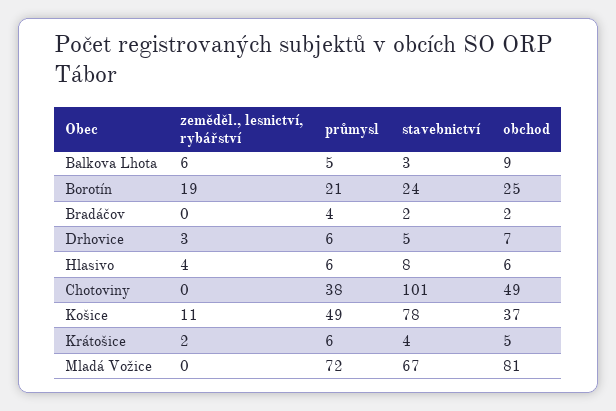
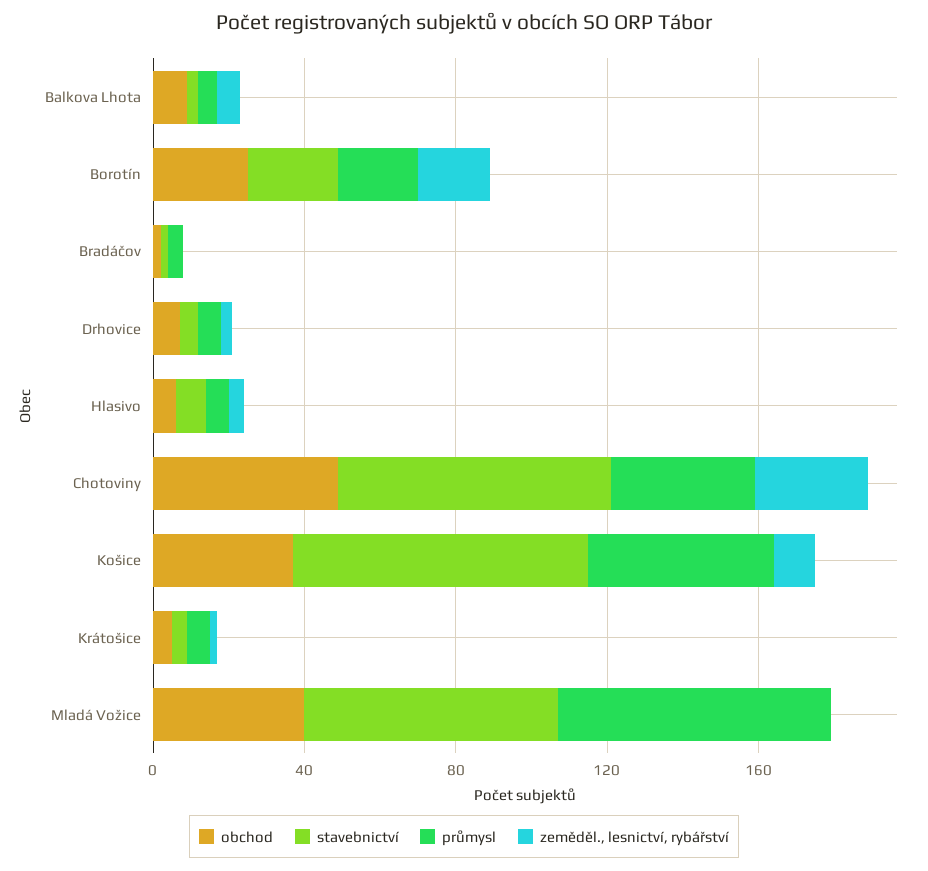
  {
    "zeměděl., lesnictví, rybářství": {
      "Balkova Lhota": 6,
      "Borotín": 19,
      "Bradáčov": 0,
      "Drhovice": 3,
      "Hlasivo": 4,
-     "Chotoviny": 0,
+     "Chotoviny": 30,
      "Košice": 11,
      "Krátošice": 2,
      "Mladá Vožice": 0
    },
    "průmysl": {
      "Balkova Lhota": 5,
      "Borotín": 21,
      "Bradáčov": 4,
      "Drhovice": 6,
      "Hlasivo": 6,
      "Chotoviny": 38,
      "Košice": 49,
      "Krátošice": 6,
      "Mladá Vožice": 72
    },
    "stavebnictví": {
      "Balkova Lhota": 3,
      "Borotín": 24,
      "Bradáčov": 2,
      "Drhovice": 5,
      "Hlasivo": 8,
-     "Chotoviny": 101,
+     "Chotoviny": 70,
      "Košice": 78,
      "Krátošice": 4,
      "Mladá Vožice": 67
    },
    "obchod": {
      "Balkova Lhota": 9,
      "Borotín": 25,
      "Bradáčov": 2,
      "Drhovice": 7,
      "Hlasivo": 6,
      "Chotoviny": 49,
      "Košice": 37,
      "Krátošice": 5,
-     "Mladá Vožice": 81
+     "Mladá Vožice": 40
    }
  }

